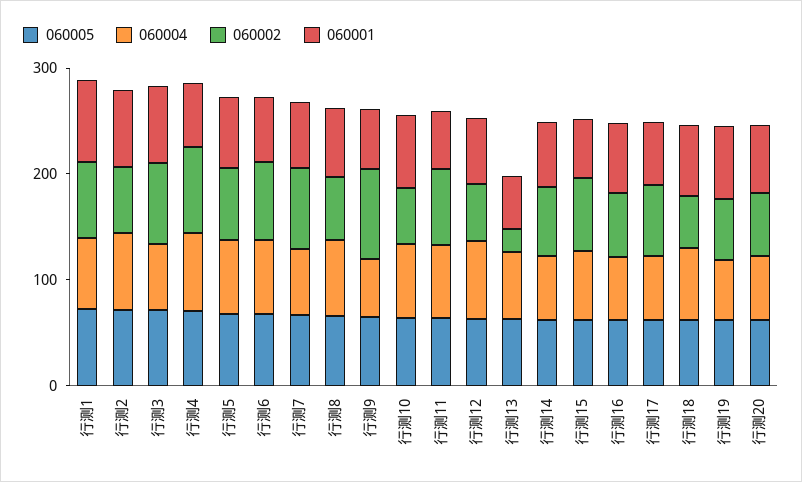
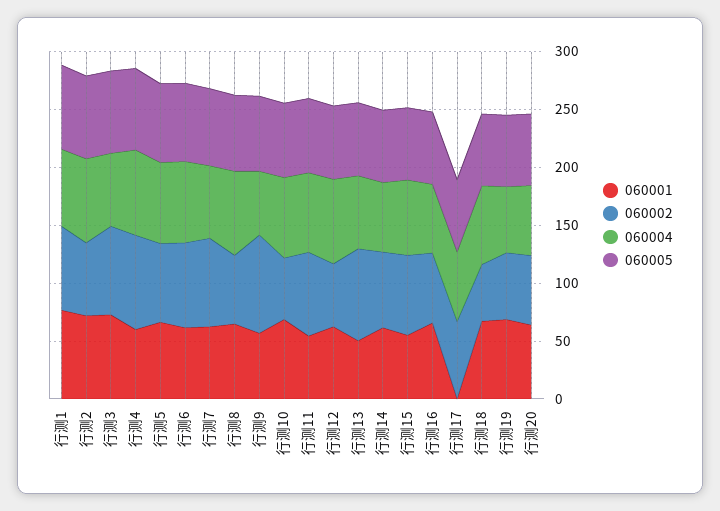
  {
    "060005": {
      "行测1": 70,
      "行测2": 70,
      "行测3": 70,
      "行测4": 70,
      "行测5": 70,
      "行测6": 70,
      "行测7": 70,
      "行测8": 70,
      "行测9": 60,
      "行测10": 60,
      "行测11": 60,
      "行测12": 60,
      "行测13": 60,
      "行测14": 60,
      "行测15": 60,
      "行测16": 60,
      "行测17": 60,
      "行测18": 60,
      "行测19": 60,
      "行测20": 60
    },
    "060004": {
      "行测1": 70,
      "行测2": 70,
      "行测3": 60,
      "行测4": 70,
      "行测5": 70,
      "行测6": 70,
      "行测7": 60,
      "行测8": 70,
      "行测9": 60,
      "行测10": 70,
      "行测11": 70,
      "行测12": 70,
      "行测13": 60,
      "行测14": 60,
      "行测15": 70,
      "行测16": 60,
      "行测17": 60,
      "行测18": 70,
      "行测19": 60,
      "行测20": 60
    },
    "060002": {
      "行测1": 70,
      "行测2": 60,
      "行测3": 80,
      "行测4": 80,
      "行测5": 70,
      "行测6": 70,
      "行测7": 80,
      "行测8": 60,
      "行测9": 90,
      "行测10": 50,
      "行测11": 70,
      "行测12": 50,
-     "行测13": 20,
+     "行测13": 80,
      "行测14": 70,
      "行测15": 70,
      "行测16": 60,
      "行测17": 70,
      "行测18": 50,
      "行测19": 60,
      "行测20": 60
    },
    "060001": {
      "行测1": 80,
      "行测2": 70,
      "行测3": 70,
      "行测4": 60,
      "行测5": 70,
      "行测6": 60,
      "行测7": 60,
      "行测8": 60,
      "行测9": 60,
      "行测10": 70,
      "行测11": 50,
      "行测12": 60,
      "行测13": 50,
      "行测14": 60,
      "行测15": 60,
      "行测16": 70,
-     "行测17": 60,
+     "行测17": 0,
      "行测18": 70,
      "行测19": 70,
      "行测20": 60
    }
  }

